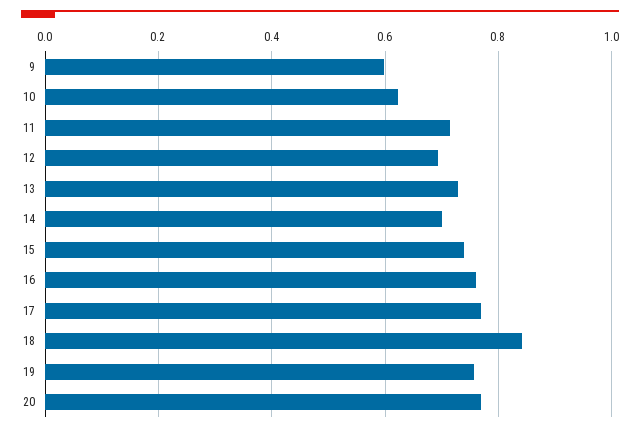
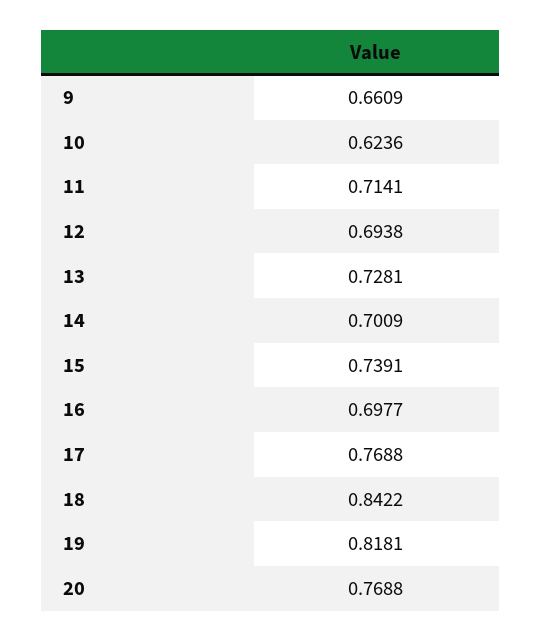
  {
-   "9": 0.6,
+   "9": 0.6609,
    "10": 0.6236,
    "11": 0.7141,
    "12": 0.6938,
    "13": 0.7281,
    "14": 0.7009,
    "15": 0.7391,
-   "16": 0.76,
+   "16": 0.6977,
    "17": 0.7688,
    "18": 0.8422,
-   "19": 0.76,
+   "19": 0.8181,
    "20": 0.7688
  }

